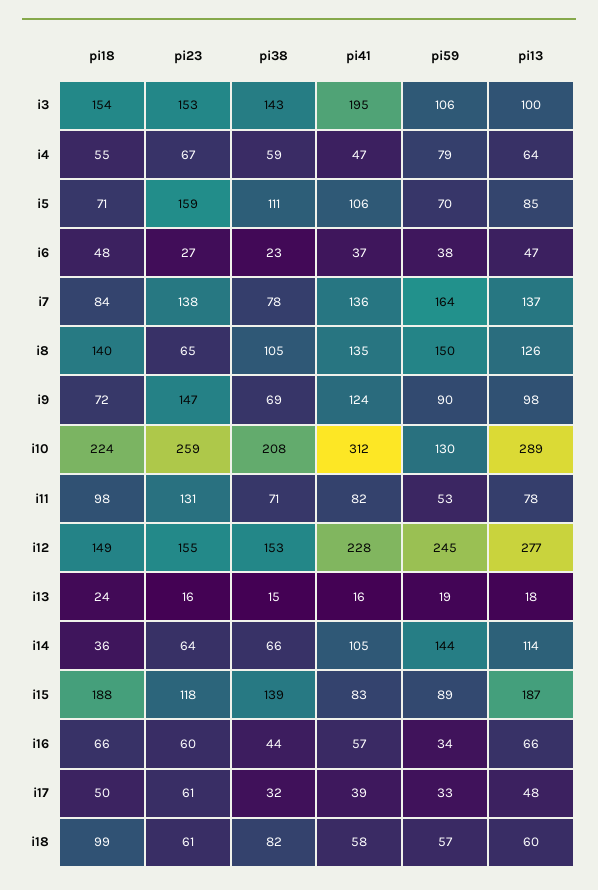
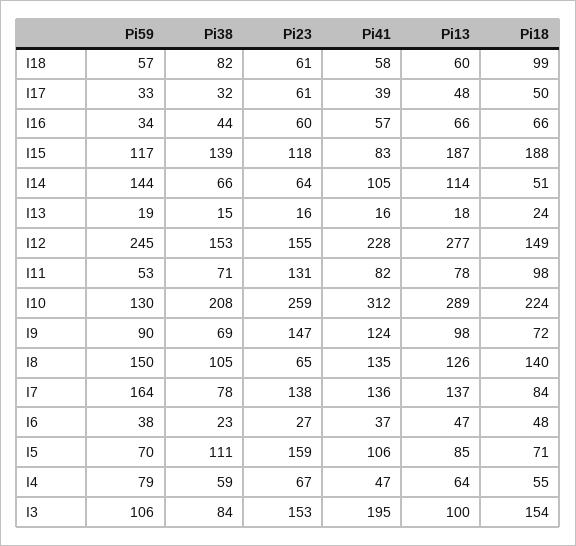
  {
    "pi18": {
      "i3": 154,
      "i4": 55,
      "i5": 71,
      "i6": 48,
      "i7": 84,
      "i8": 140,
      "i9": 72,
      "i10": 224,
      "i11": 98,
      "i12": 149,
      "i13": 24,
-     "i14": 36,
+     "i14": 51,
      "i15": 188,
      "i16": 66,
      "i17": 50,
      "i18": 99
    },
    "pi23": {
      "i3": 153,
      "i4": 67,
      "i5": 159,
      "i6": 27,
      "i7": 138,
      "i8": 65,
      "i9": 147,
      "i10": 259,
      "i11": 131,
      "i12": 155,
      "i13": 16,
      "i14": 64,
      "i15": 118,
      "i16": 60,
      "i17": 61,
      "i18": 61
    },
    "pi38": {
-     "i3": 143,
+     "i3": 84,
      "i4": 59,
      "i5": 111,
      "i6": 23,
      "i7": 78,
      "i8": 105,
      "i9": 69,
      "i10": 208,
      "i11": 71,
      "i12": 153,
      "i13": 15,
      "i14": 66,
      "i15": 139,
      "i16": 44,
      "i17": 32,
      "i18": 82
    },
    "pi41": {
      "i3": 195,
      "i4": 47,
      "i5": 106,
      "i6": 37,
      "i7": 136,
      "i8": 135,
      "i9": 124,
      "i10": 312,
      "i11": 82,
      "i12": 228,
      "i13": 16,
      "i14": 105,
      "i15": 83,
      "i16": 57,
      "i17": 39,
      "i18": 58
    },
    "pi59": {
      "i3": 106,
      "i4": 79,
      "i5": 70,
      "i6": 38,
      "i7": 164,
      "i8": 150,
      "i9": 90,
      "i10": 130,
      "i11": 53,
      "i12": 245,
      "i13": 19,
      "i14": 144,
-     "i15": 89,
+     "i15": 117,
      "i16": 34,
      "i17": 33,
      "i18": 57
    },
    "pi13": {
      "i3": 100,
      "i4": 64,
      "i5": 85,
      "i6": 47,
      "i7": 137,
      "i8": 126,
      "i9": 98,
      "i10": 289,
      "i11": 78,
      "i12": 277,
      "i13": 18,
      "i14": 114,
      "i15": 187,
      "i16": 66,
      "i17": 48,
      "i18": 60
    }
  }

